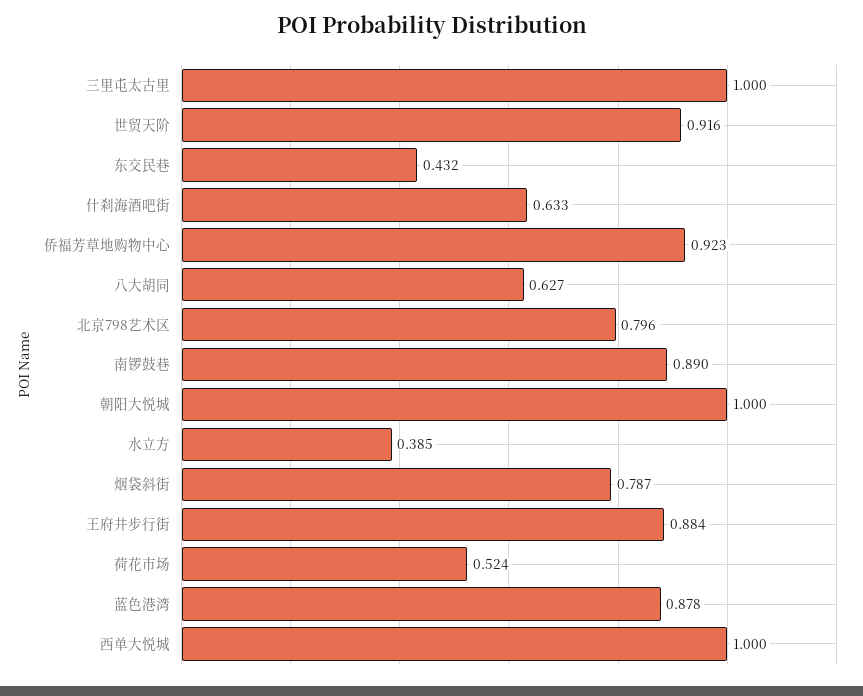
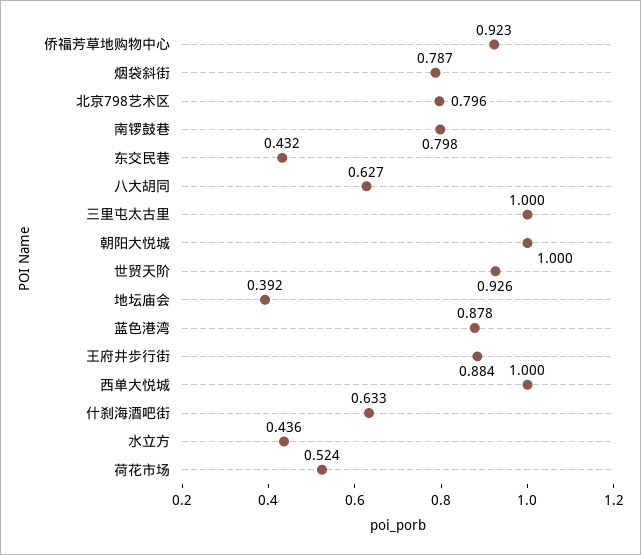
  {
    "三里屯太古里": 1,
-   "世贸天阶": 0.916,
+   "世贸天阶": 0.926,
    "东交民巷": 0.432,
    "什刹海酒吧街": 0.633,
    "侨福芳草地购物中心": 0.923,
    "八大胡同": 0.627,
    "北京798艺术区": 0.796,
-   "南锣鼓巷": 0.89,
+   "南锣鼓巷": 0.798,
    "朝阳大悦城": 1,
-   "水立方": 0.385,
+   "水立方": 0.436,
    "烟袋斜街": 0.787,
    "王府井步行街": 0.884,
    "荷花市场": 0.524,
    "蓝色港湾": 0.878,
-   "西单大悦城": 1
+   "西单大悦城": 1,
+   "地坛庙会": 0.392
  }

